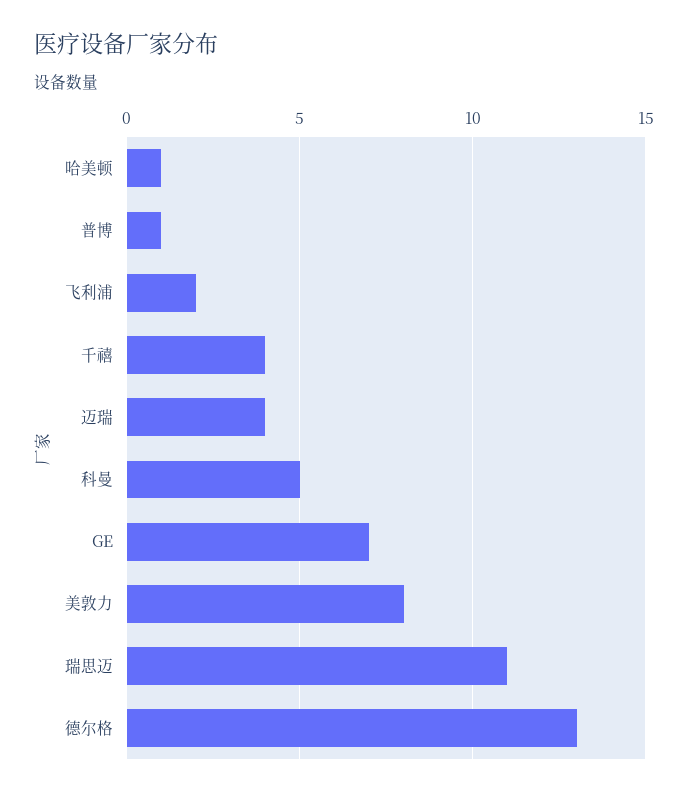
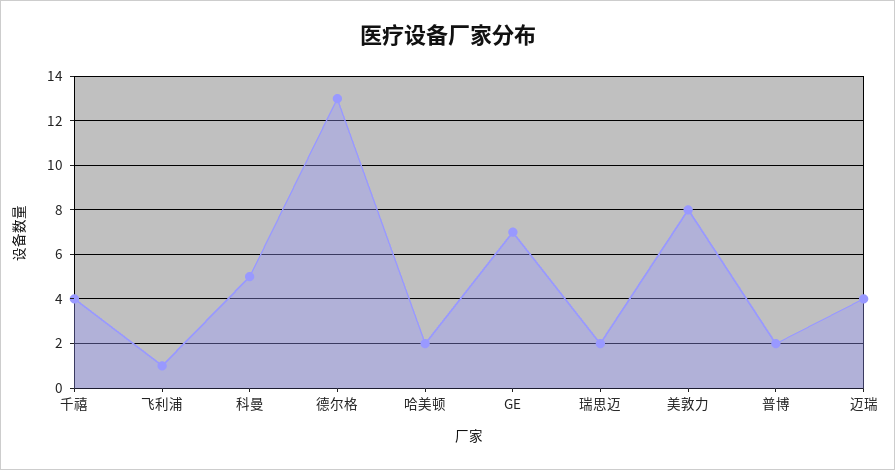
  {
-   "哈美顿": 1,
+   "哈美顿": 2,
-   "普博": 1,
+   "普博": 2,
-   "飞利浦": 2,
+   "飞利浦": 1,
    "千禧": 4,
    "迈瑞": 4,
    "科曼": 5,
    "GE": 7,
    "美敦力": 8,
-   "瑞思迈": 11,
+   "瑞思迈": 2,
    "德尔格": 13
  }

